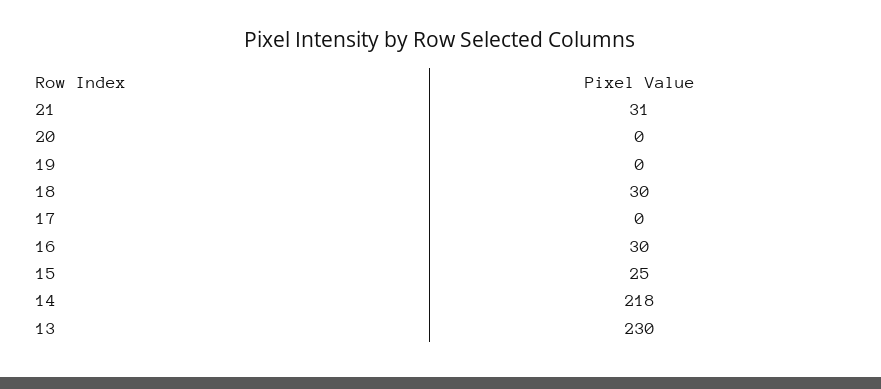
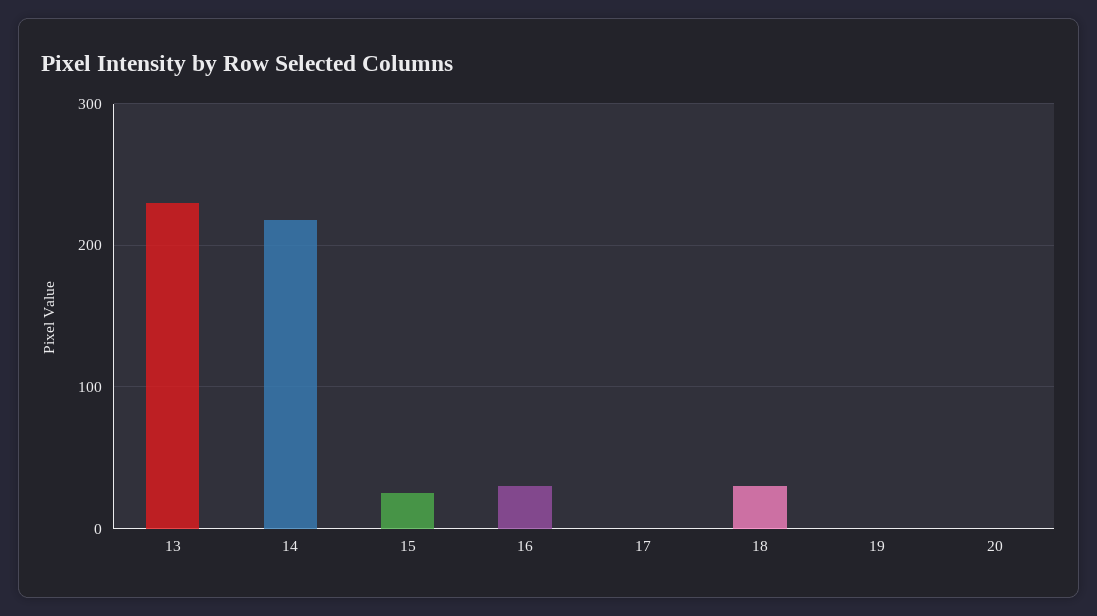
  {
-   "21": 31,
    "20": 0,
    "19": 0,
    "18": 30,
    "17": 0,
    "16": 30,
    "15": 25,
    "14": 218,
    "13": 230
  }

